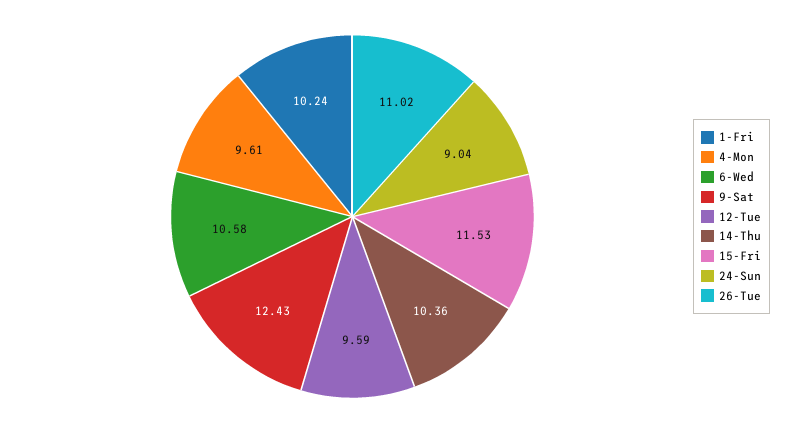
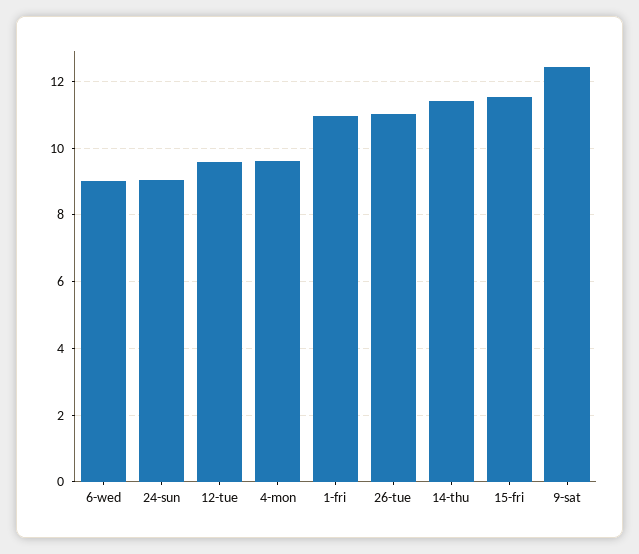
  {
-   "1-Fri": 10.24,
+   "1-Fri": 11,
    "4-Mon": 9.61,
-   "6-Wed": 10.58,
+   "6-Wed": 9,
    "9-Sat": 12.43,
    "12-Tue": 9.59,
-   "14-Thu": 10.36,
+   "14-Thu": 11.4,
    "15-Fri": 11.53,
    "24-Sun": 9.04,
    "26-Tue": 11.02
  }

